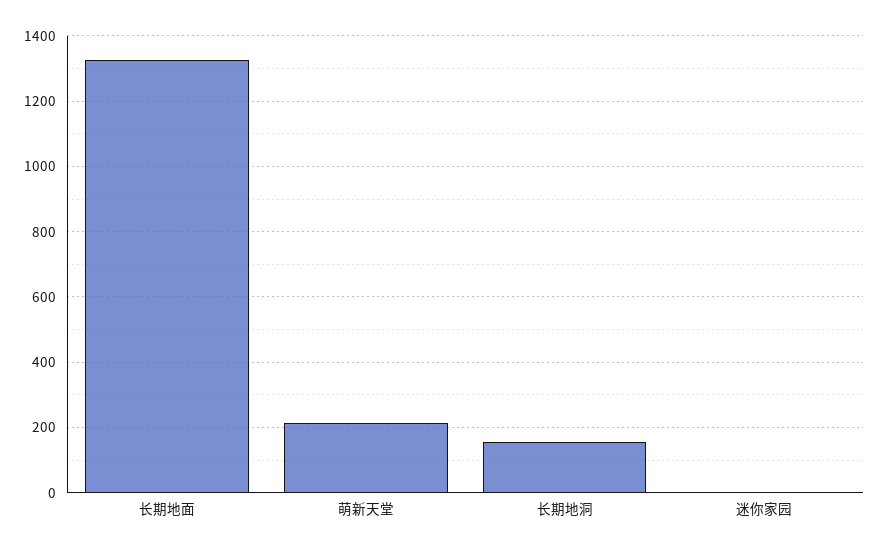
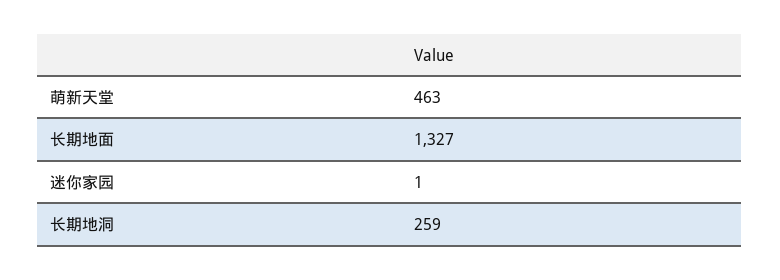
  {
    "长期地面": 1327,
-   "萌新天堂": 220,
+   "萌新天堂": 463,
-   "长期地洞": 160,
+   "长期地洞": 259,
    "迷你家园": 1
  }

